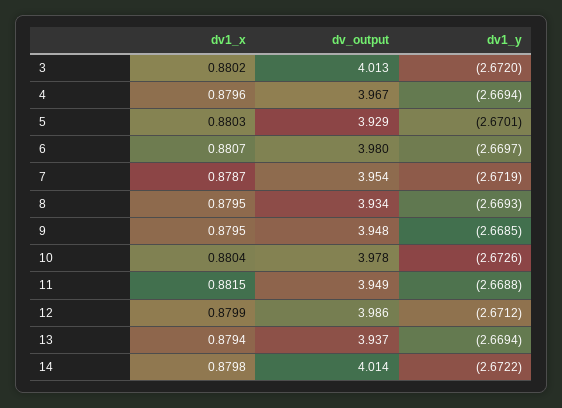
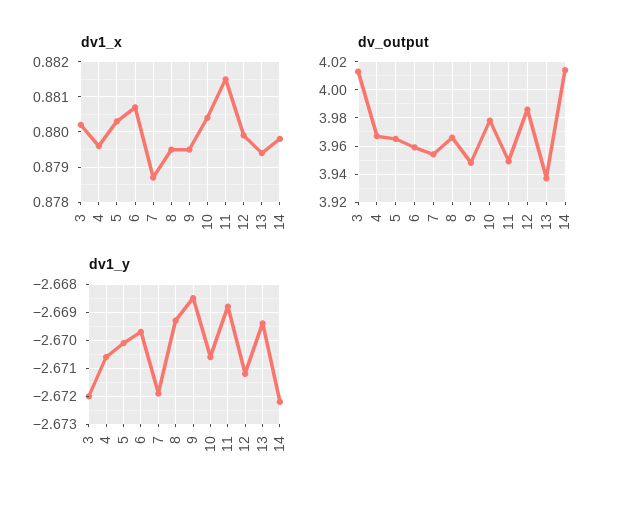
  {
    "dv1_x": {
      "3": 0.8802,
      "4": 0.8796,
      "5": 0.8803,
      "6": 0.8807,
      "7": 0.8787,
      "8": 0.8795,
      "9": 0.8795,
      "10": 0.8804,
      "11": 0.8815,
      "12": 0.8799,
      "13": 0.8794,
      "14": 0.8798
    },
    "dv_output": {
      "3": 4.013,
      "4": 3.967,
-     "5": 3.929,
+     "5": 3.965,
-     "6": 3.98,
+     "6": 3.96,
      "7": 3.954,
-     "8": 3.934,
+     "8": 3.965,
      "9": 3.948,
      "10": 3.978,
      "11": 3.949,
      "12": 3.986,
      "13": 3.937,
      "14": 4.014
    },
    "dv1_y": {
      "3": -2.672,
-     "4": -2.6694,
+     "4": -2.6705,
      "5": -2.6701,
      "6": -2.6697,
      "7": -2.6719,
      "8": -2.6693,
      "9": -2.6685,
-     "10": -2.6726,
+     "10": -2.6705,
      "11": -2.6688,
      "12": -2.6712,
      "13": -2.6694,
      "14": -2.6722
    }
  }

